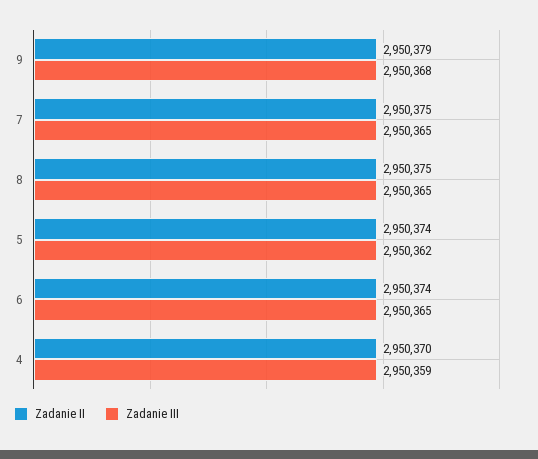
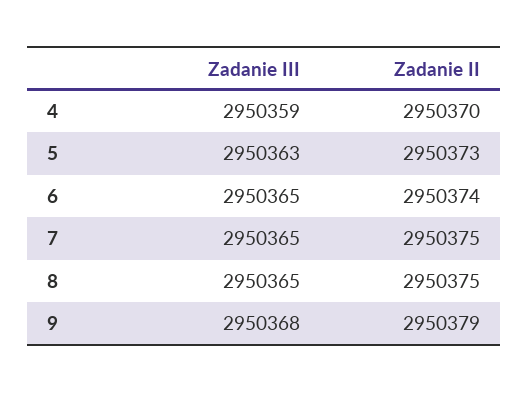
  {
    "Zadanie II": {
      "9": 2950379,
      "7": 2950375,
      "8": 2950375,
-     "5": 2950374,
+     "5": 2950373,
      "6": 2950374,
      "4": 2950370
    },
    "Zadanie III": {
      "9": 2950368,
      "7": 2950365,
      "8": 2950365,
-     "5": 2950362,
+     "5": 2950363,
      "6": 2950365,
      "4": 2950359
    }
  }

